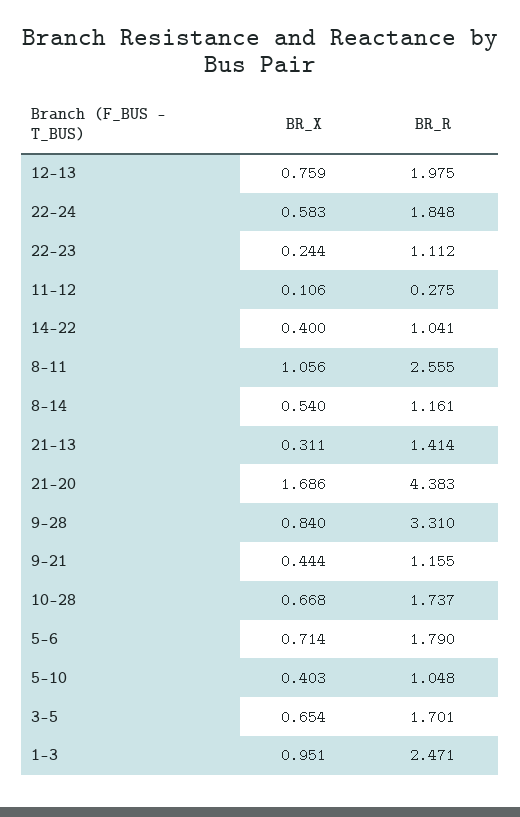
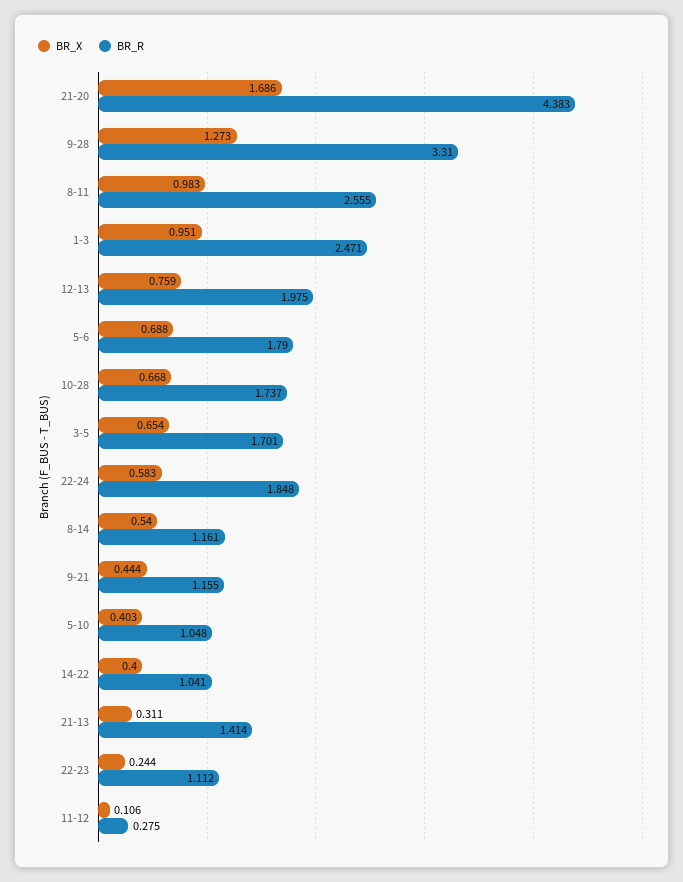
  {
    "BR_X": {
      "12-13": 0.759,
      "22-24": 0.583,
      "22-23": 0.244,
      "11-12": 0.106,
      "14-22": 0.4,
-     "8-11": 1.056,
+     "8-11": 0.983,
      "8-14": 0.54,
      "21-13": 0.311,
      "21-20": 1.686,
-     "9-28": 0.84,
+     "9-28": 1.273,
      "9-21": 0.444,
      "10-28": 0.668,
-     "5-6": 0.714,
+     "5-6": 0.688,
      "5-10": 0.403,
      "3-5": 0.654,
      "1-3": 0.951
    },
    "BR_R": {
      "12-13": 1.975,
      "22-24": 1.848,
      "22-23": 1.112,
      "11-12": 0.275,
      "14-22": 1.041,
      "8-11": 2.555,
      "8-14": 1.161,
      "21-13": 1.414,
      "21-20": 4.383,
      "9-28": 3.31,
      "9-21": 1.155,
      "10-28": 1.737,
      "5-6": 1.79,
      "5-10": 1.048,
      "3-5": 1.701,
      "1-3": 2.471
    }
  }

